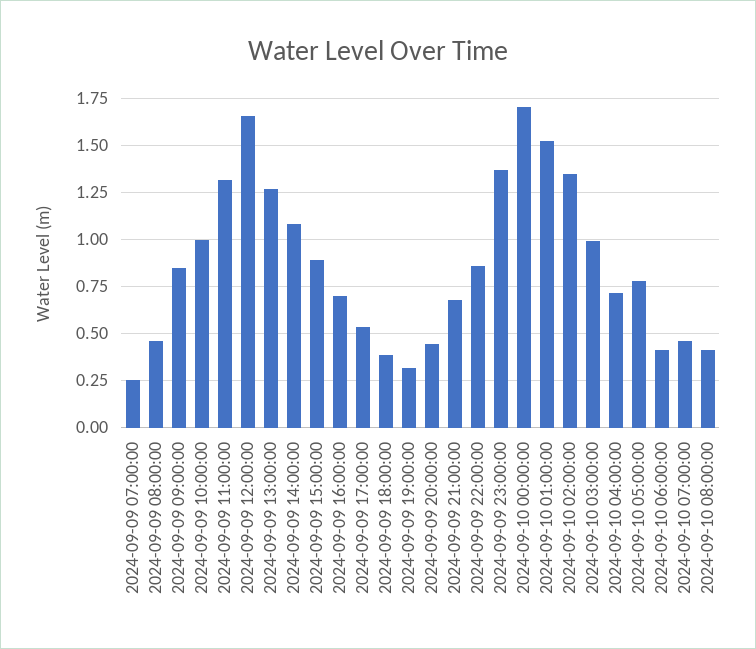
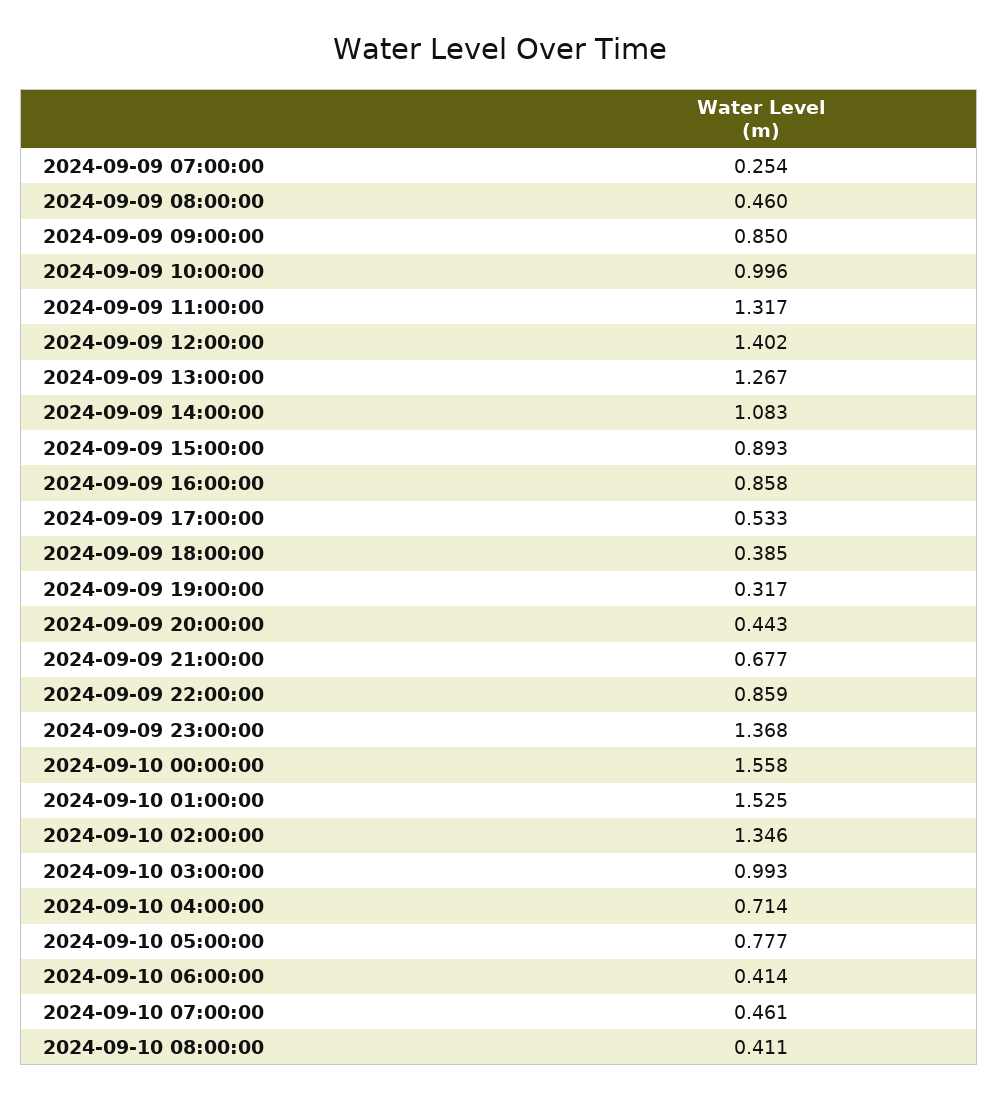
  {
    "2024-09-09 07:00:00": 0.254,
    "2024-09-09 08:00:00": 0.46,
    "2024-09-09 09:00:00": 0.85,
    "2024-09-09 10:00:00": 0.996,
    "2024-09-09 11:00:00": 1.317,
-   "2024-09-09 12:00:00": 1.65,
+   "2024-09-09 12:00:00": 1.402,
    "2024-09-09 13:00:00": 1.267,
    "2024-09-09 14:00:00": 1.083,
    "2024-09-09 15:00:00": 0.893,
-   "2024-09-09 16:00:00": 0.7,
+   "2024-09-09 16:00:00": 0.858,
    "2024-09-09 17:00:00": 0.533,
    "2024-09-09 18:00:00": 0.385,
    "2024-09-09 19:00:00": 0.317,
    "2024-09-09 20:00:00": 0.443,
    "2024-09-09 21:00:00": 0.677,
    "2024-09-09 22:00:00": 0.859,
    "2024-09-09 23:00:00": 1.368,
-   "2024-09-10 00:00:00": 1.7,
+   "2024-09-10 00:00:00": 1.558,
    "2024-09-10 01:00:00": 1.525,
    "2024-09-10 02:00:00": 1.346,
    "2024-09-10 03:00:00": 0.993,
    "2024-09-10 04:00:00": 0.714,
    "2024-09-10 05:00:00": 0.777,
    "2024-09-10 06:00:00": 0.414,
    "2024-09-10 07:00:00": 0.461,
    "2024-09-10 08:00:00": 0.411
  }

